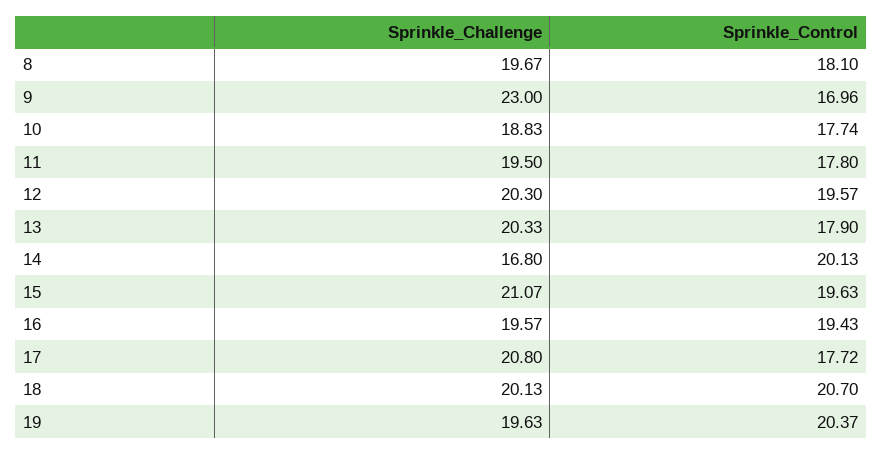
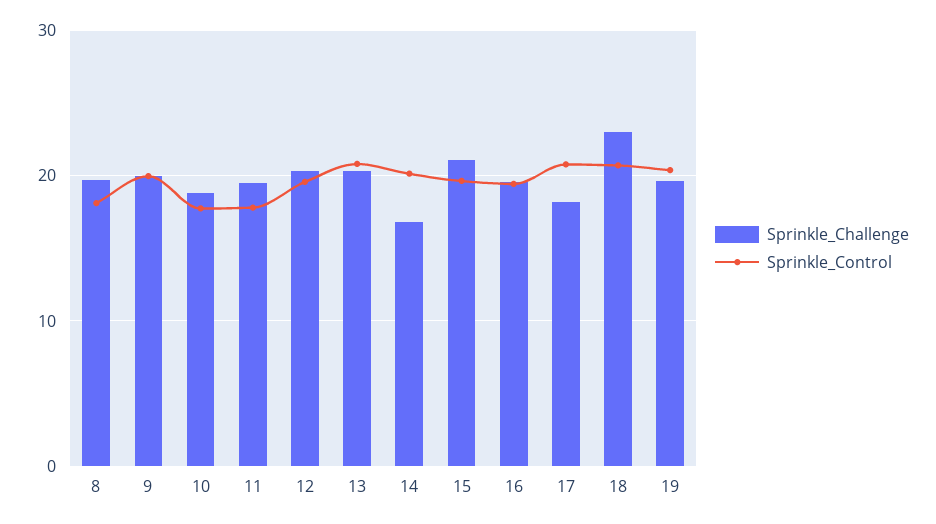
  {
    "Sprinkle_Challenge": {
      "8": 19.67,
-     "9": 23,
+     "9": 20,
      "10": 18.83,
      "11": 19.5,
      "12": 20.3,
      "13": 20.33,
      "14": 16.8,
      "15": 21.07,
      "16": 19.57,
-     "17": 20.8,
+     "17": 18,
-     "18": 20.13,
+     "18": 23,
      "19": 19.63
    },
    "Sprinkle_Control": {
      "8": 18.1,
-     "9": 16.96,
+     "9": 20,
      "10": 17.74,
      "11": 17.8,
      "12": 19.57,
-     "13": 17.9,
+     "13": 21,
      "14": 20.13,
      "15": 19.63,
      "16": 19.43,
-     "17": 17.72,
+     "17": 21,
      "18": 20.7,
      "19": 20.37
    }
  }

